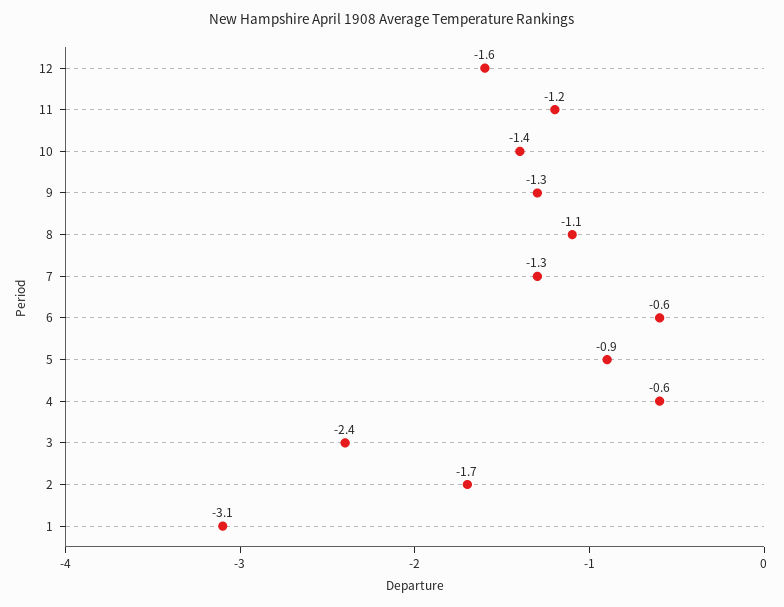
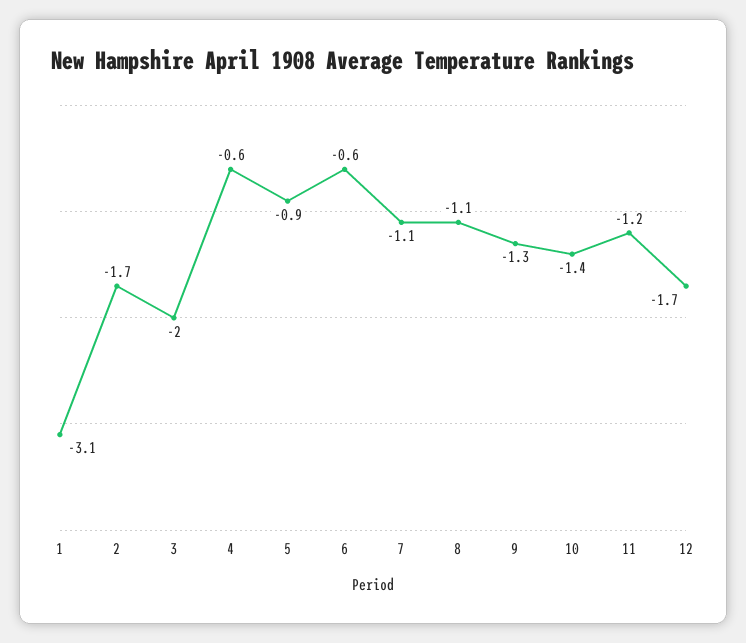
  {
-   "12": -1.6,
+   "12": -1.7,
    "11": -1.2,
    "10": -1.4,
    "9": -1.3,
    "8": -1.1,
-   "7": -1.3,
+   "7": -1.1,
    "6": -0.6,
    "5": -0.9,
    "4": -0.6,
-   "3": -2.4,
+   "3": -2,
    "2": -1.7,
    "1": -3.1
  }

